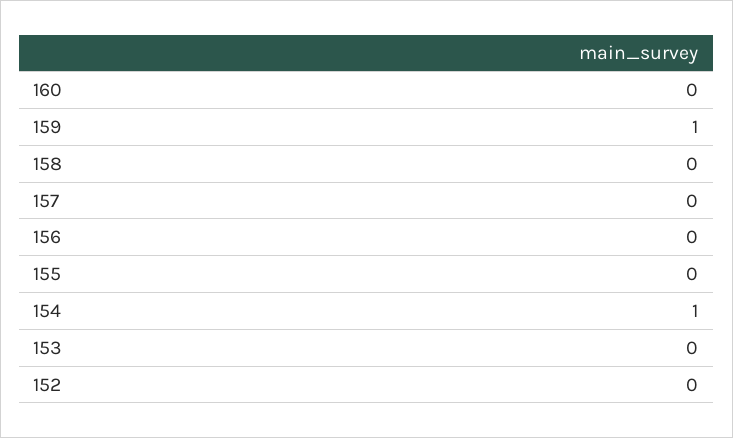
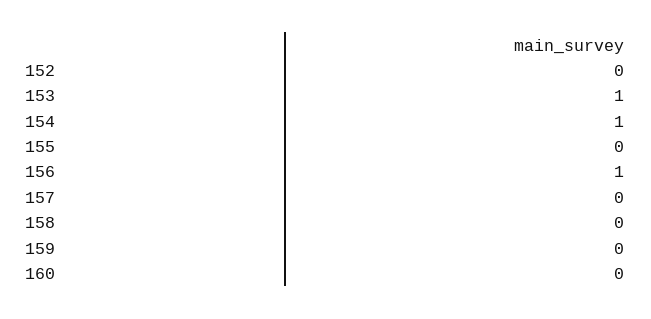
  {
    "160": 0,
-   "159": 1,
+   "159": 0,
    "158": 0,
    "157": 0,
-   "156": 0,
+   "156": 1,
    "155": 0,
    "154": 1,
-   "153": 0,
+   "153": 1,
    "152": 0
  }

